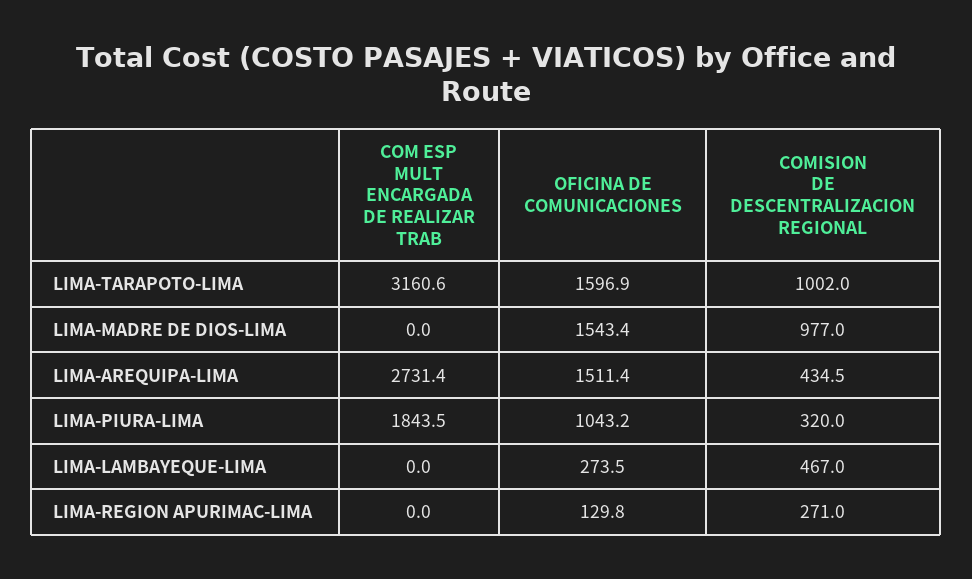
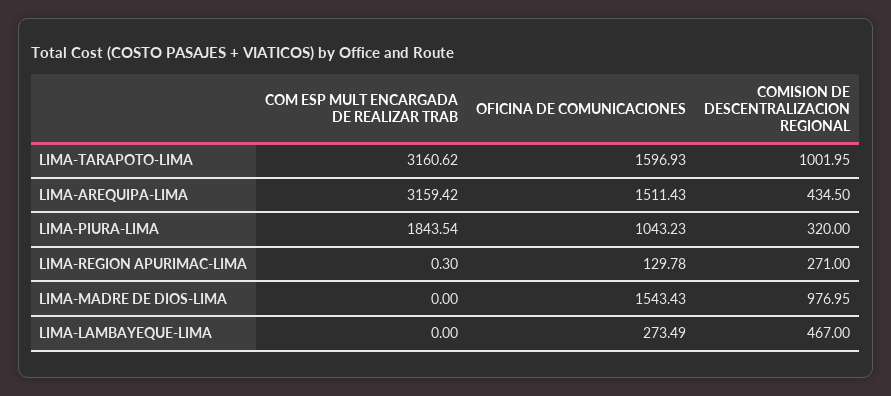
  {
    "COM ESP MULT ENCARGADA DE REALIZAR TRAB": {
      "LIMA-TARAPOTO-LIMA": 3160.62,
      "LIMA-MADRE DE DIOS-LIMA": 0,
-     "LIMA-AREQUIPA-LIMA": 2731.4,
+     "LIMA-AREQUIPA-LIMA": 3159.42,
      "LIMA-PIURA-LIMA": 1843.54,
      "LIMA-LAMBAYEQUE-LIMA": 0,
-     "LIMA-REGION APURIMAC-LIMA": 0
+     "LIMA-REGION APURIMAC-LIMA": 0.3
    },
    "OFICINA DE COMUNICACIONES": {
      "LIMA-TARAPOTO-LIMA": 1596.93,
      "LIMA-MADRE DE DIOS-LIMA": 1543.43,
      "LIMA-AREQUIPA-LIMA": 1511.43,
      "LIMA-PIURA-LIMA": 1043.23,
      "LIMA-LAMBAYEQUE-LIMA": 273.49,
      "LIMA-REGION APURIMAC-LIMA": 129.78
    },
    "COMISION DE DESCENTRALIZACION REGIONAL": {
      "LIMA-TARAPOTO-LIMA": 1001.95,
      "LIMA-MADRE DE DIOS-LIMA": 976.95,
      "LIMA-AREQUIPA-LIMA": 434.5,
      "LIMA-PIURA-LIMA": 320,
      "LIMA-LAMBAYEQUE-LIMA": 467,
      "LIMA-REGION APURIMAC-LIMA": 271
    }
  }

